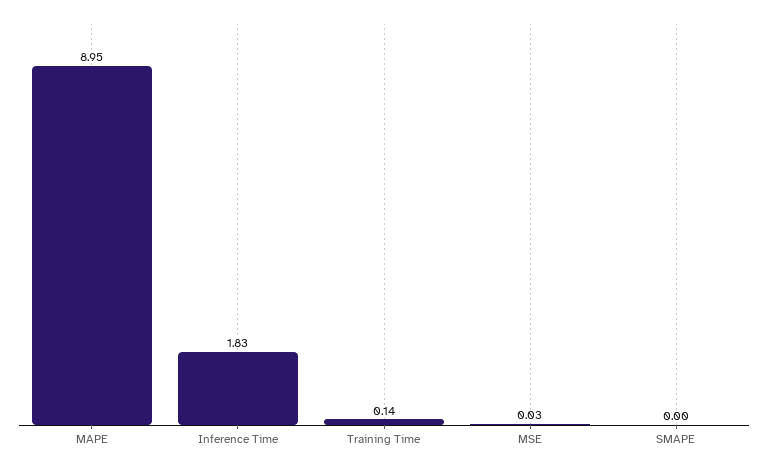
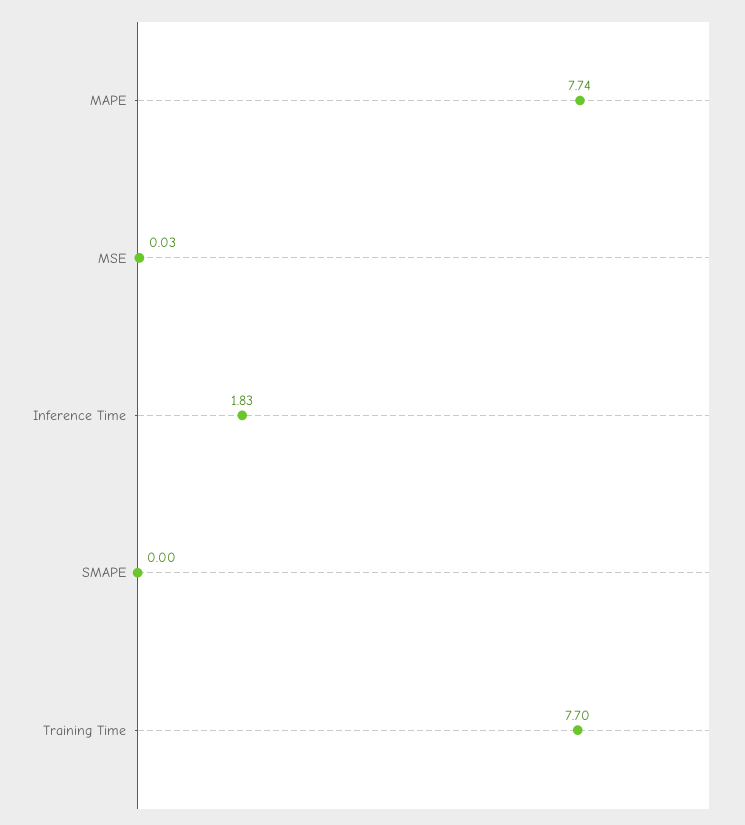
  {
-   "MAPE": 8.95,
+   "MAPE": 7.74,
    "Inference Time": 1.83,
-   "Training Time": 0.14,
+   "Training Time": 7.7,
    "MSE": 0.03,
    "SMAPE": 0
  }

